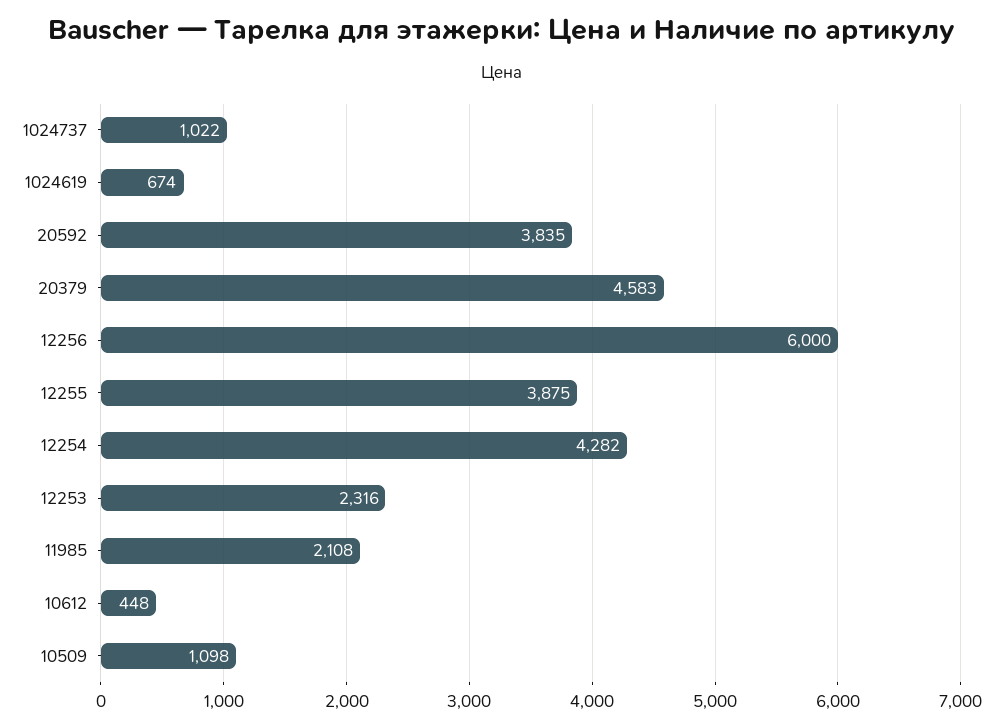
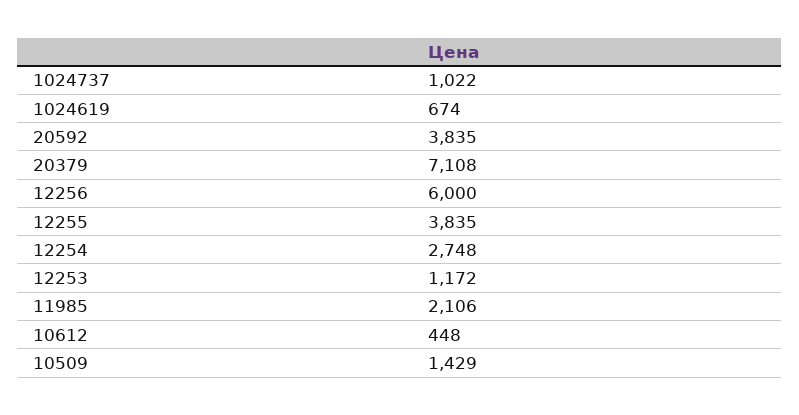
  {
    "1024737": 1022,
    "1024619": 674,
    "20592": 3835,
-   "20379": 4583,
+   "20379": 7108,
    "12256": 6000,
-   "12255": 3875,
+   "12255": 3835,
-   "12254": 4282,
+   "12254": 2748,
-   "12253": 2316,
+   "12253": 1172,
-   "11985": 2108,
+   "11985": 2106,
    "10612": 448,
-   "10509": 1098
+   "10509": 1429
  }

